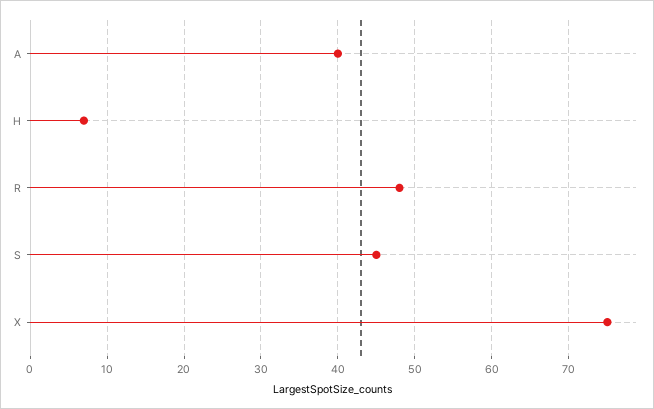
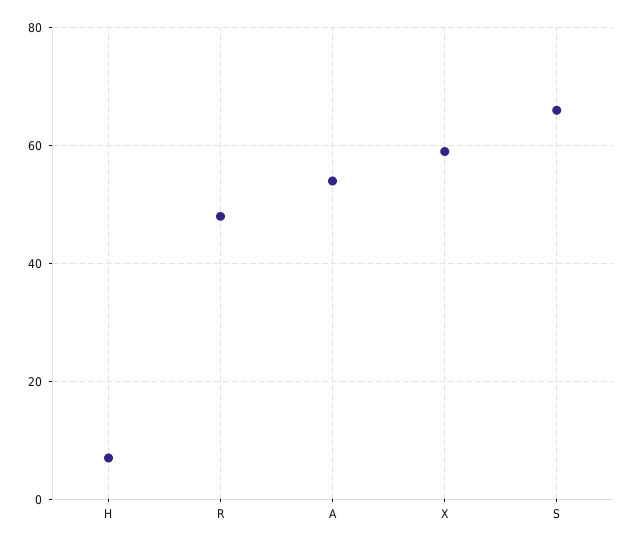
  {
-   "A": 40,
+   "A": 55,
    "H": 7,
    "R": 48,
-   "S": 45,
+   "S": 65,
-   "X": 75
+   "X": 60
  }

